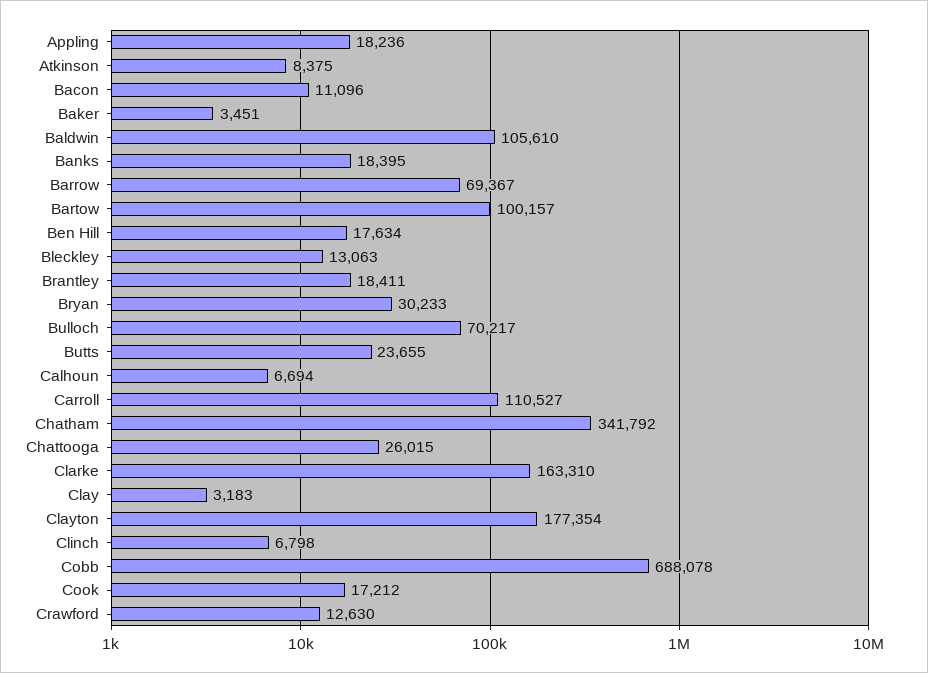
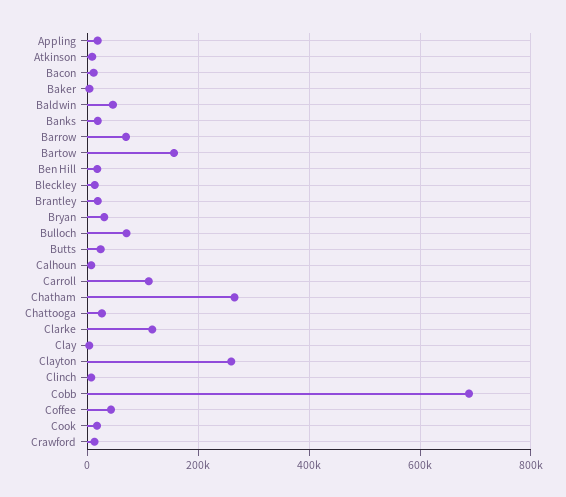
  {
    "Appling": 18236,
    "Atkinson": 8375,
    "Bacon": 11096,
    "Baker": 3451,
-   "Baldwin": 105610,
+   "Baldwin": 40000,
    "Banks": 18395,
    "Barrow": 69367,
-   "Bartow": 100157,
+   "Bartow": 160000,
    "Ben Hill": 17634,
    "Bleckley": 13063,
    "Brantley": 18411,
    "Bryan": 30233,
    "Bulloch": 70217,
    "Butts": 23655,
    "Calhoun": 6694,
    "Carroll": 110527,
-   "Chatham": 341792,
+   "Chatham": 260000,
    "Chattooga": 26015,
-   "Clarke": 163310,
+   "Clarke": 120000,
    "Clay": 3183,
-   "Clayton": 177354,
+   "Clayton": 260000,
    "Clinch": 6798,
    "Cobb": 688078,
    "Cook": 17212,
-   "Crawford": 12630
+   "Crawford": 12630,
+   "Coffee": 40000
  }

